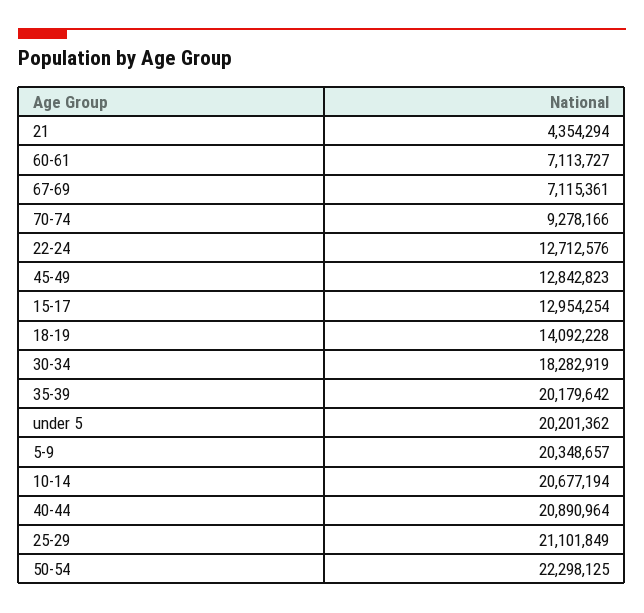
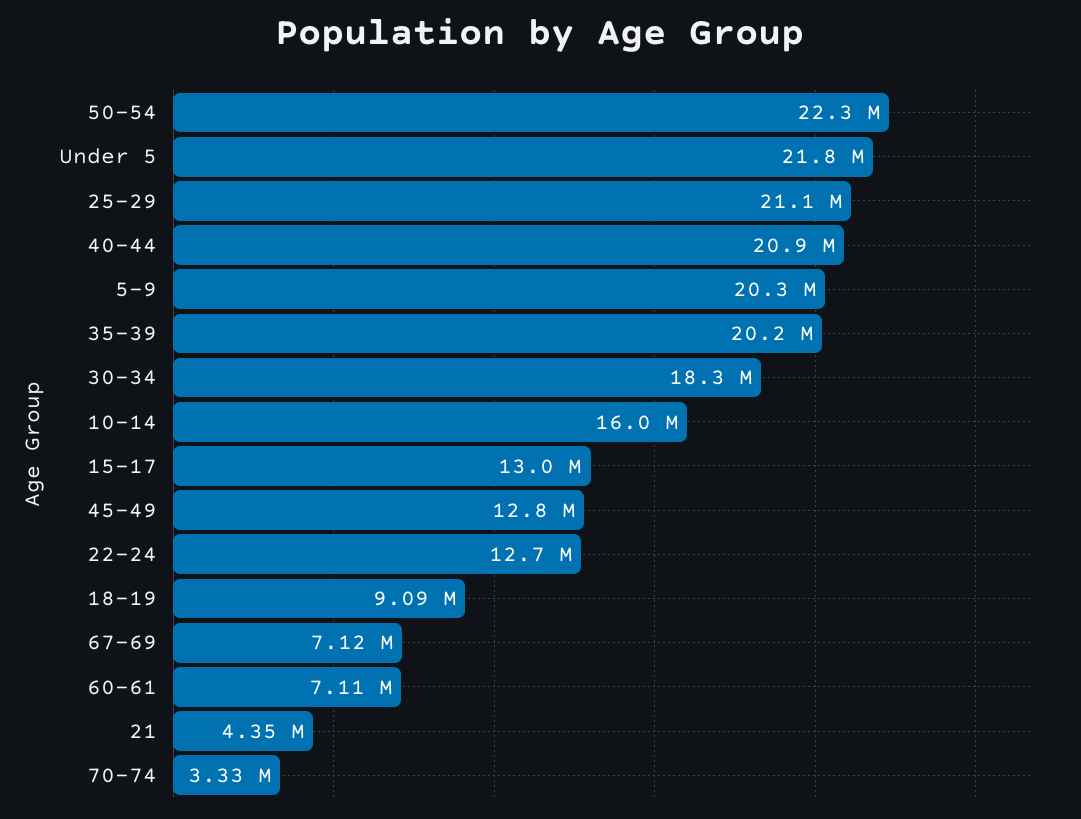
  {
    "21": 4354294,
    "60-61": 7113727,
    "67-69": 7115361,
-   "70-74": 9278166,
+   "70-74": 3330000,
    "22-24": 12712576,
    "45-49": 12842823,
    "15-17": 12954254,
-   "18-19": 14092228,
+   "18-19": 9090000,
    "30-34": 18282919,
    "35-39": 20179642,
-   "under 5": 20201362,
+   "under 5": 21800000,
    "5-9": 20348657,
-   "10-14": 20677194,
+   "10-14": 16000000,
    "40-44": 20890964,
    "25-29": 21101849,
    "50-54": 22298125
  }

